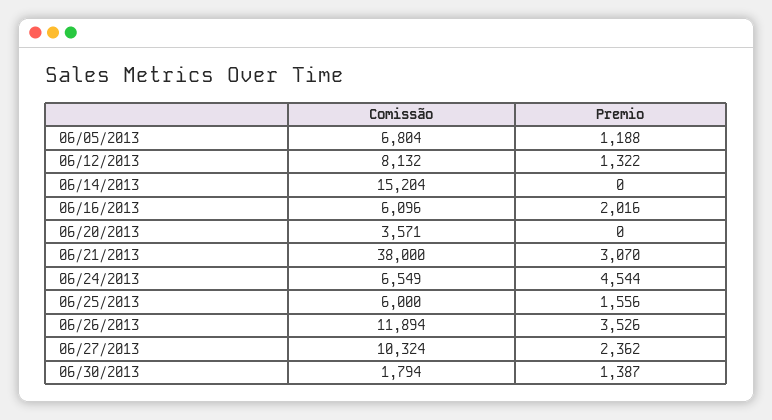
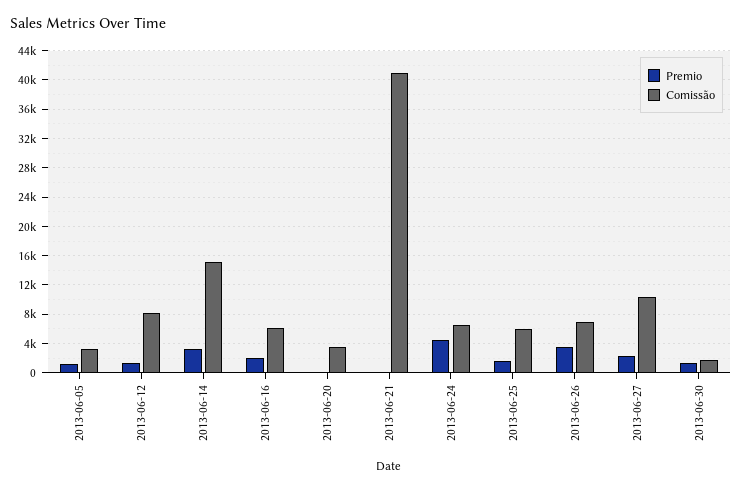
  {
    "Comissão": {
-     "06/05/2013": 6804,
+     "06/05/2013": 3000,
      "06/12/2013": 8132,
      "06/14/2013": 15204,
      "06/16/2013": 6096,
      "06/20/2013": 3571,
-     "06/21/2013": 38000,
+     "06/21/2013": 41000,
      "06/24/2013": 6549,
      "06/25/2013": 6000,
-     "06/26/2013": 11894,
+     "06/26/2013": 7000,
      "06/27/2013": 10324,
      "06/30/2013": 1794
    },
    "Premio": {
      "06/05/2013": 1188,
      "06/12/2013": 1322,
-     "06/14/2013": 0,
+     "06/14/2013": 3000,
      "06/16/2013": 2016,
      "06/20/2013": 0,
-     "06/21/2013": 3070,
+     "06/21/2013": 0,
      "06/24/2013": 4544,
      "06/25/2013": 1556,
      "06/26/2013": 3526,
      "06/27/2013": 2362,
      "06/30/2013": 1387
    }
  }

